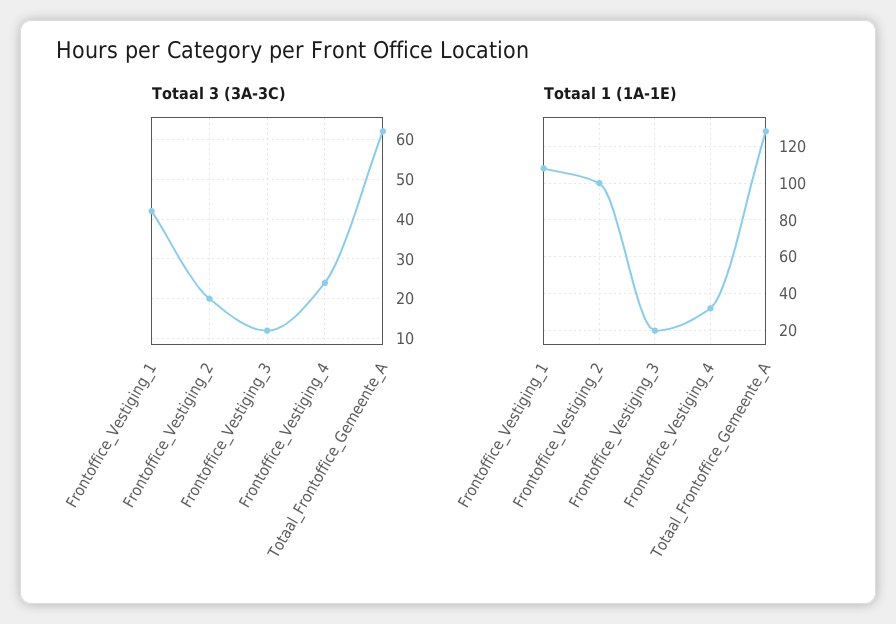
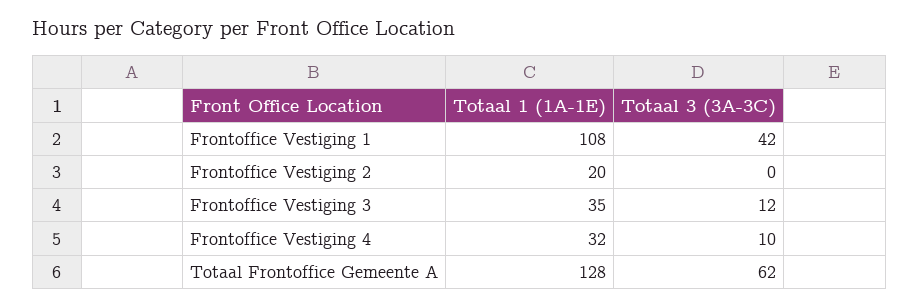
  {
    "Totaal 3 (3A-3C)": {
      "Frontoffice_Vestiging_1": 42,
-     "Frontoffice_Vestiging_2": 20,
+     "Frontoffice_Vestiging_2": 0,
      "Frontoffice_Vestiging_3": 12,
-     "Frontoffice_Vestiging_4": 25,
+     "Frontoffice_Vestiging_4": 10,
      "Totaal_Frontoffice_Gemeente_A": 62
    },
    "Totaal 1 (1A-1E)": {
      "Frontoffice_Vestiging_1": 108,
-     "Frontoffice_Vestiging_2": 100,
+     "Frontoffice_Vestiging_2": 20,
-     "Frontoffice_Vestiging_3": 20,
+     "Frontoffice_Vestiging_3": 35,
      "Frontoffice_Vestiging_4": 32,
      "Totaal_Frontoffice_Gemeente_A": 128
    }
  }

